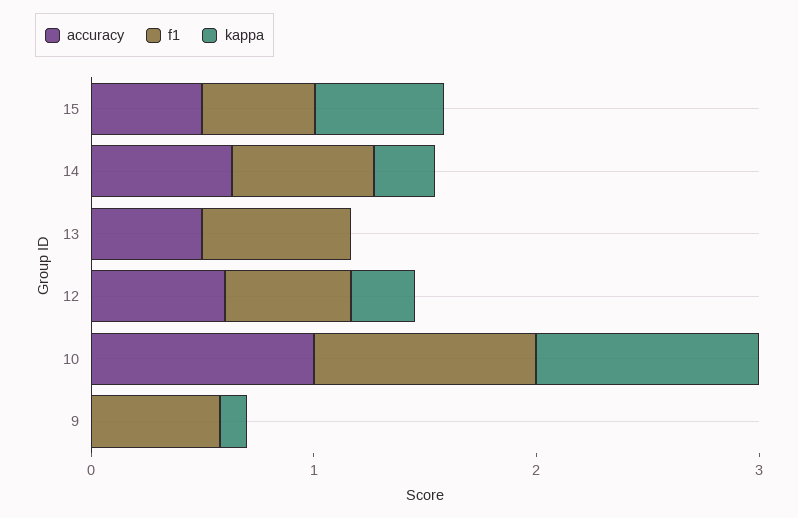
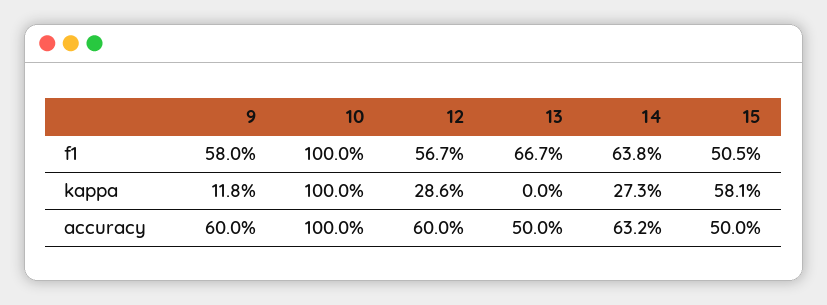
  {
    "accuracy": {
      "15": 0.5,
      "14": 0.632,
      "13": 0.5,
      "12": 0.6,
      "10": 1,
-     "9": 0
+     "9": 0.6
    },
    "f1": {
      "15": 0.505,
      "14": 0.638,
      "13": 0.667,
      "12": 0.567,
      "10": 1,
      "9": 0.58
    },
    "kappa": {
      "15": 0.581,
      "14": 0.273,
      "13": 0,
      "12": 0.286,
      "10": 1,
      "9": 0.118
    }
  }

